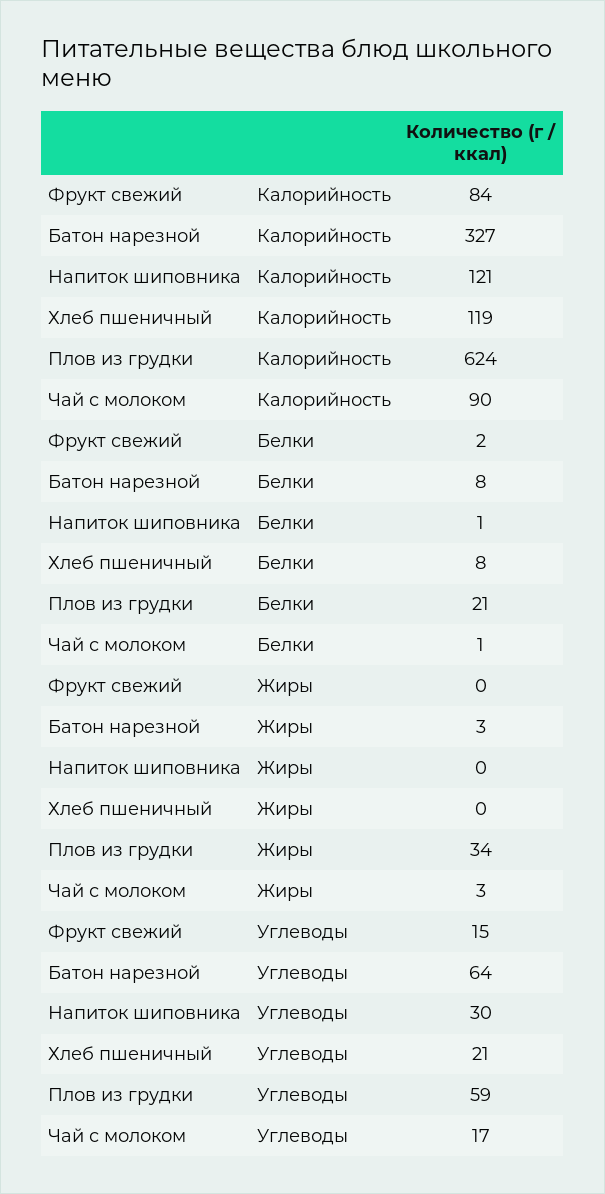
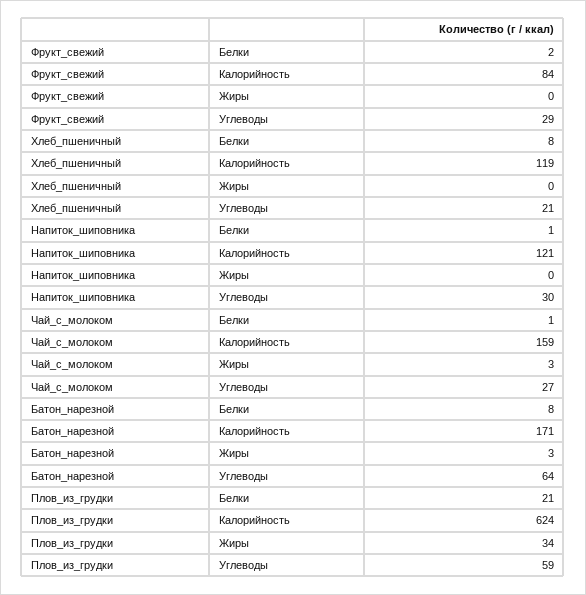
  {
    "Фрукт свежий": {
      "Калорийность": 84,
      "Белки": 2,
      "Жиры": 0,
-     "Углеводы": 15
+     "Углеводы": 29
    },
    "Батон нарезной": {
-     "Калорийность": 327,
+     "Калорийность": 171,
      "Белки": 8,
      "Жиры": 3,
      "Углеводы": 64
    },
    "Напиток шиповника": {
      "Калорийность": 121,
      "Белки": 1,
      "Жиры": 0,
      "Углеводы": 30
    },
    "Хлеб пшеничный": {
      "Калорийность": 119,
      "Белки": 8,
      "Жиры": 0,
      "Углеводы": 21
    },
    "Плов из грудки": {
      "Калорийность": 624,
      "Белки": 21,
      "Жиры": 34,
      "Углеводы": 59
    },
    "Чай с молоком": {
-     "Калорийность": 90,
+     "Калорийность": 159,
      "Белки": 1,
      "Жиры": 3,
-     "Углеводы": 17
+     "Углеводы": 27
    }
  }

